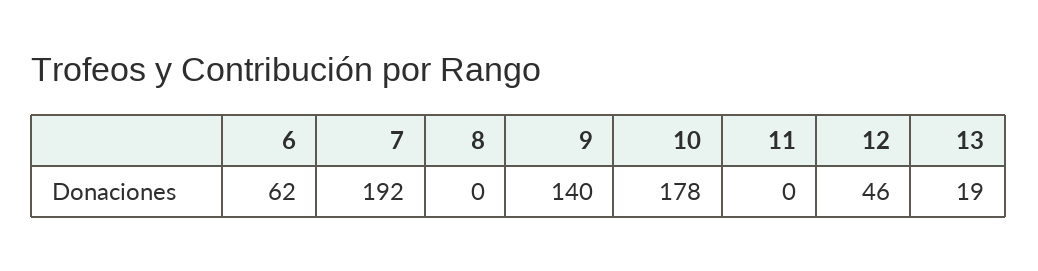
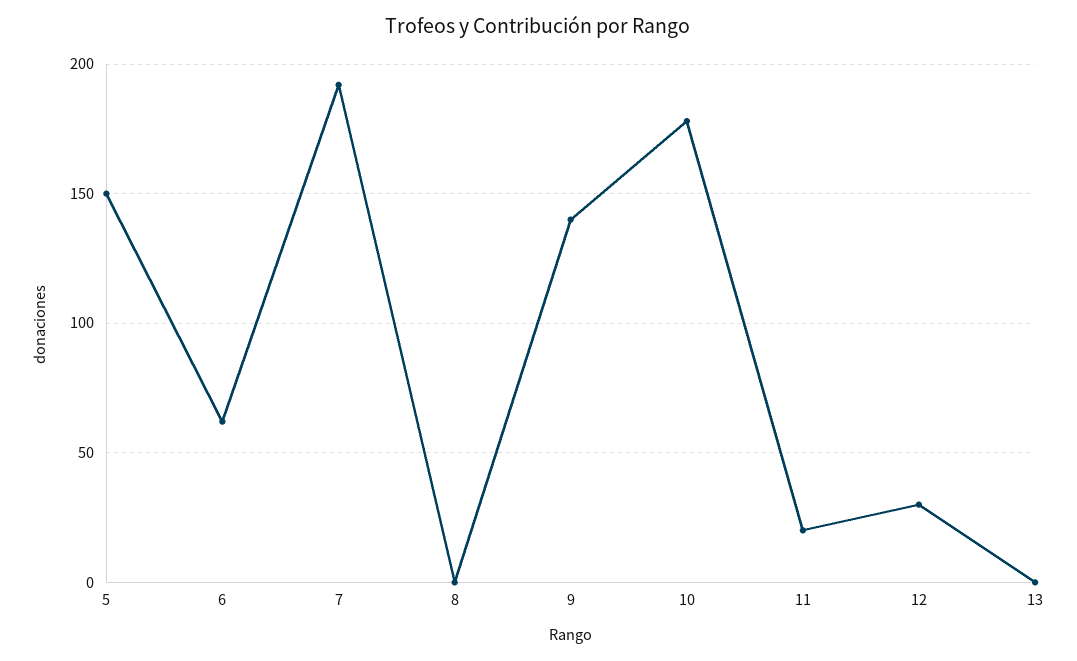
  {
    "6": 62,
    "7": 192,
    "8": 0,
    "9": 140,
    "10": 178,
-   "11": 0,
+   "11": 20,
-   "12": 46,
+   "12": 30,
-   "13": 19
+   "13": 0,
+   "5": 150
  }

